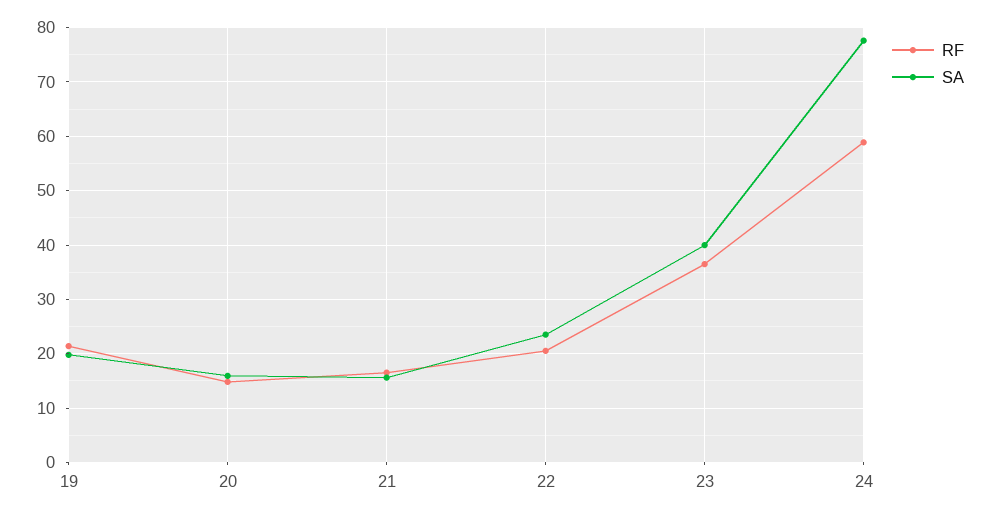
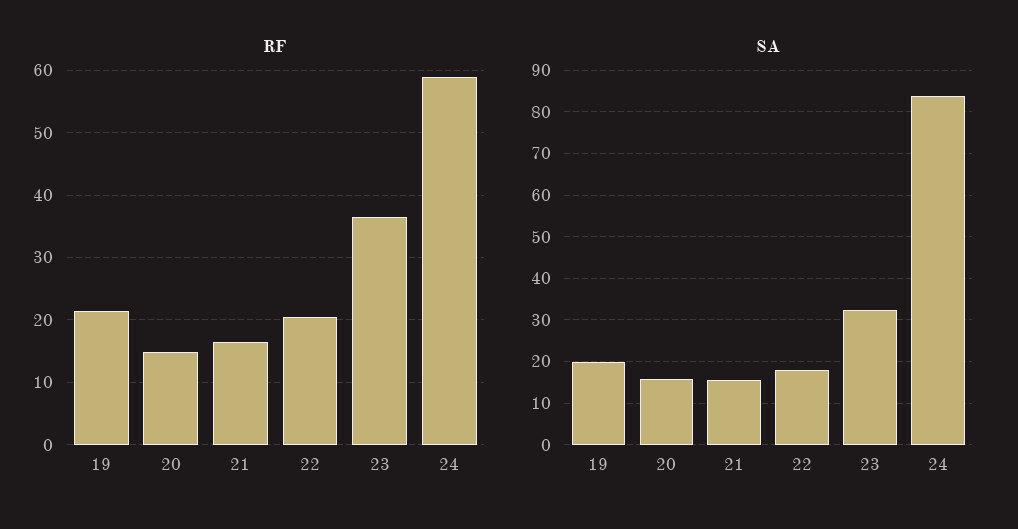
  {
    "RF": {
      "19": 21,
      "20": 15,
      "21": 17,
      "22": 21,
      "23": 37,
      "24": 59
    },
    "SA": {
      "19": 20,
      "20": 16,
      "21": 16,
-     "22": 24,
+     "22": 18,
-     "23": 40,
+     "23": 32,
-     "24": 78
+     "24": 84
    }
  }

